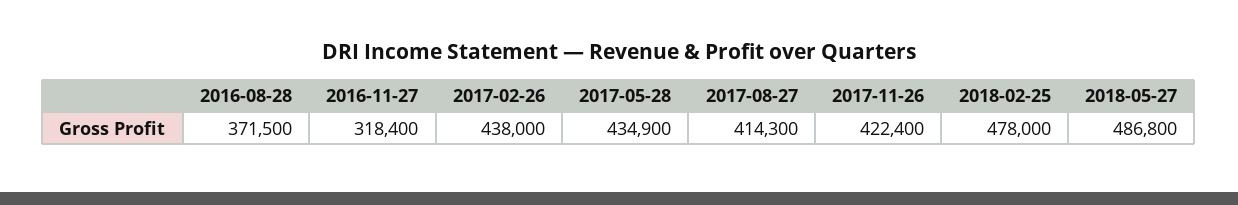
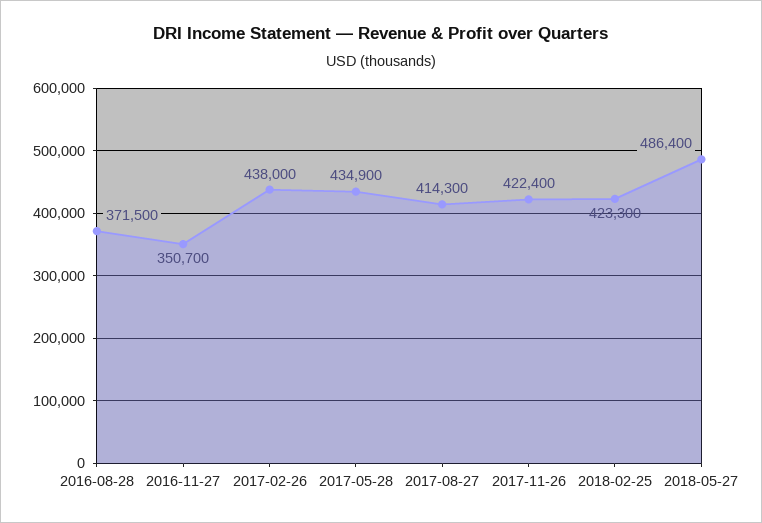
  {
    "2016-08-28": 371500,
-   "2016-11-27": 318400,
+   "2016-11-27": 350700,
    "2017-02-26": 438000,
    "2017-05-28": 434900,
    "2017-08-27": 414300,
    "2017-11-26": 422400,
-   "2018-02-25": 478000,
+   "2018-02-25": 423300,
-   "2018-05-27": 486800
+   "2018-05-27": 486400
  }

